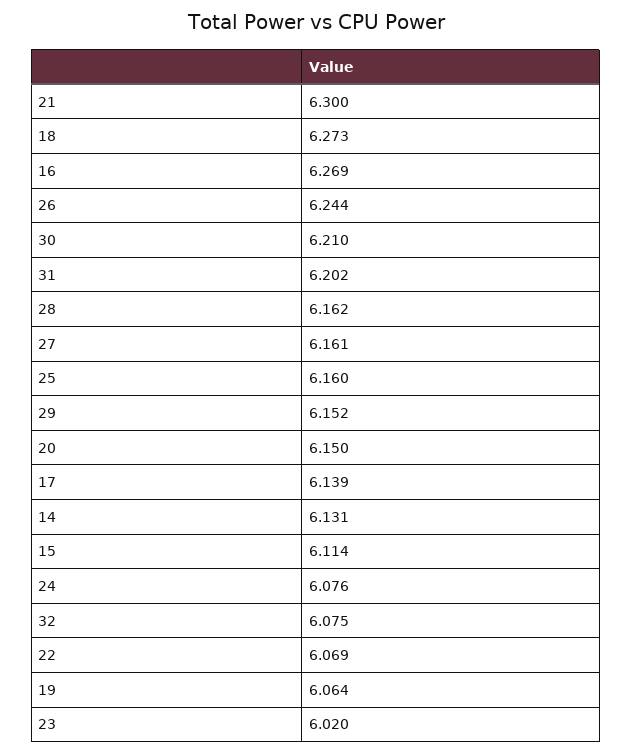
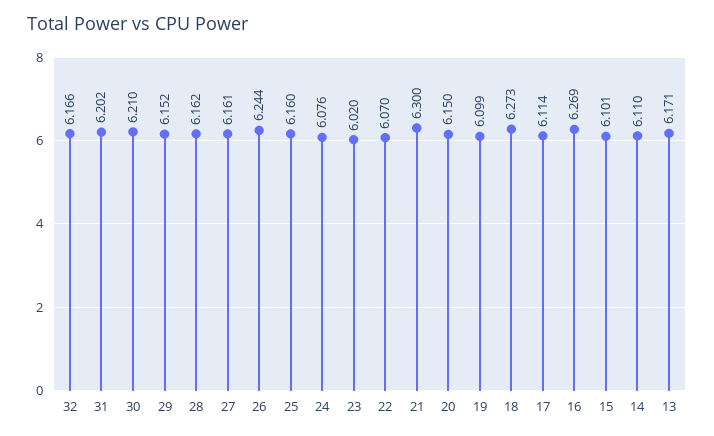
  {
    "21": 6.3,
    "18": 6.273,
    "16": 6.269,
    "26": 6.244,
    "30": 6.21,
    "31": 6.202,
    "28": 6.162,
    "27": 6.161,
    "25": 6.16,
    "29": 6.152,
    "20": 6.15,
-   "17": 6.139,
+   "17": 6.114,
-   "14": 6.131,
+   "14": 6.11,
-   "15": 6.114,
+   "15": 6.101,
    "24": 6.076,
-   "32": 6.075,
+   "32": 6.166,
-   "22": 6.069,
+   "22": 6.07,
-   "19": 6.064,
+   "19": 6.099,
-   "23": 6.02
+   "23": 6.02,
+   "13": 6.171
  }

